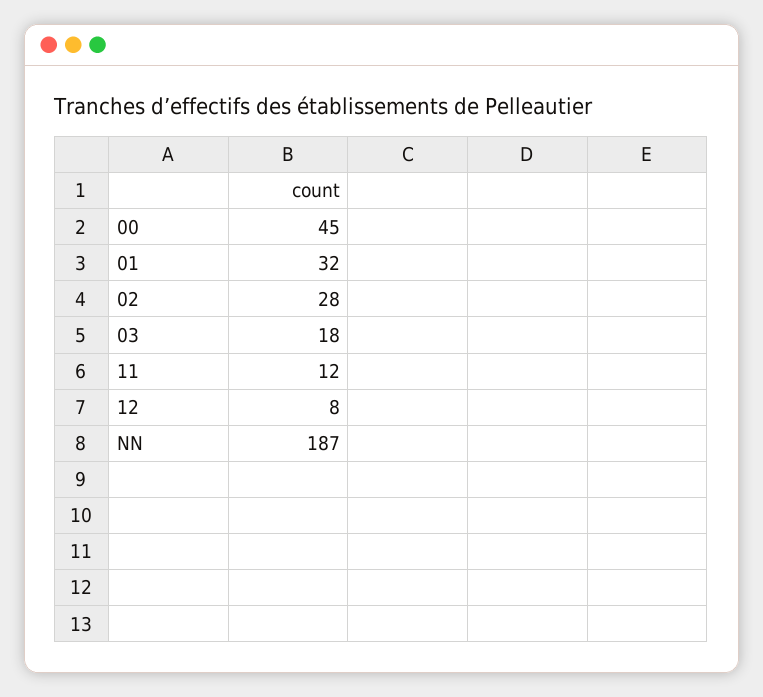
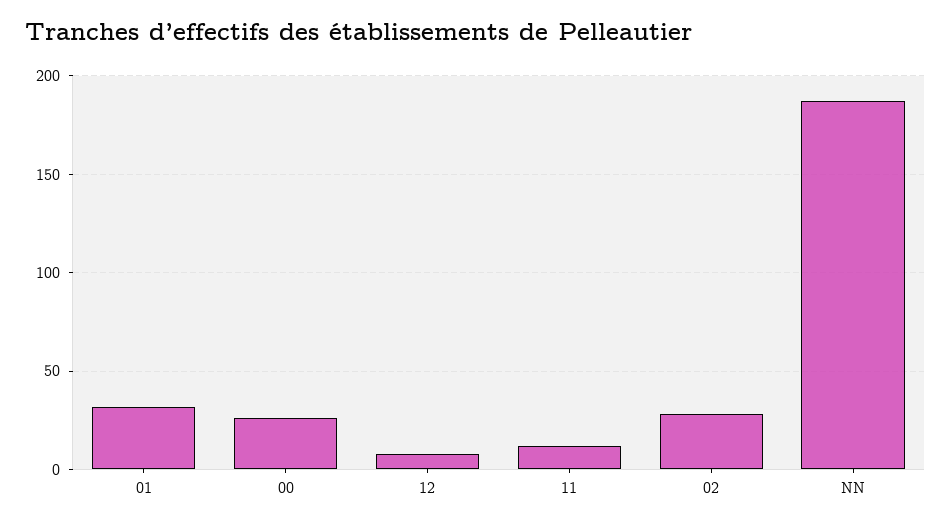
  {
-   "00": 45,
+   "00": 25,
    "01": 32,
    "02": 28,
-   "03": 18,
    "11": 12,
    "12": 8,
    "NN": 187
  }

